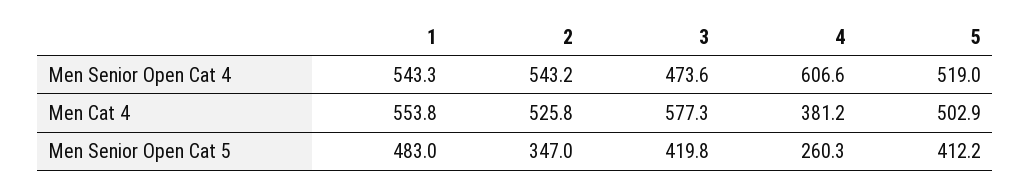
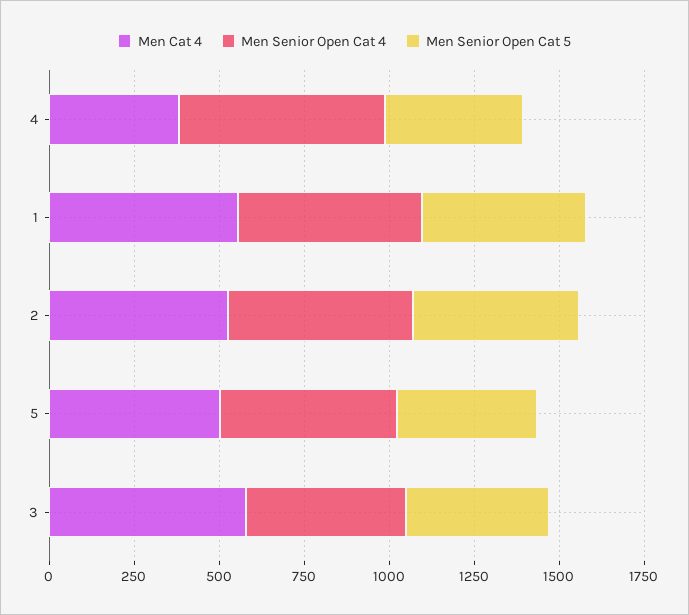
  {
    "Men Senior Open Cat 4": {
      "1": 543.3,
      "2": 543.2,
      "3": 473.6,
      "4": 606.6,
      "5": 519
    },
    "Men Cat 4": {
      "1": 553.8,
      "2": 525.8,
      "3": 577.3,
      "4": 381.2,
      "5": 502.9
    },
    "Men Senior Open Cat 5": {
      "1": 483,
-     "2": 347,
+     "2": 500,
      "3": 419.8,
-     "4": 260.3,
+     "4": 400,
      "5": 412.2
    }
  }

